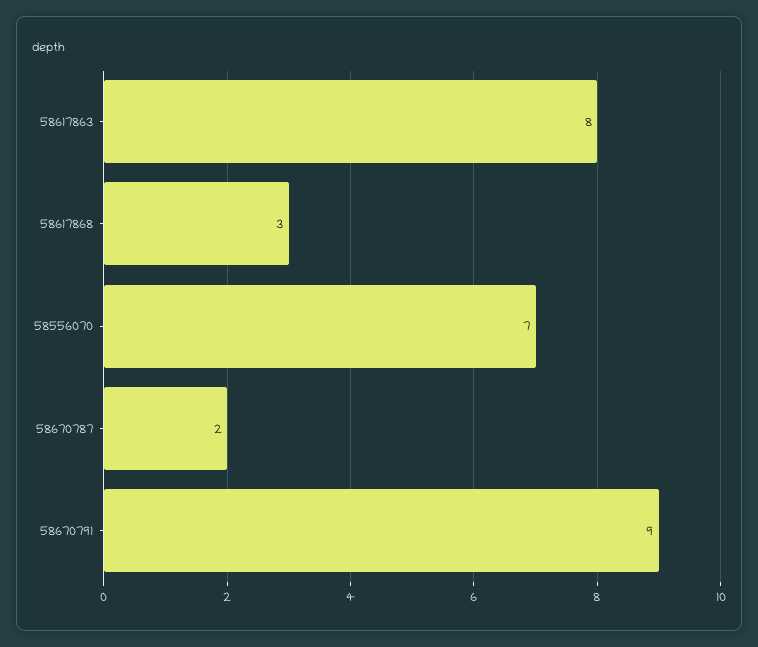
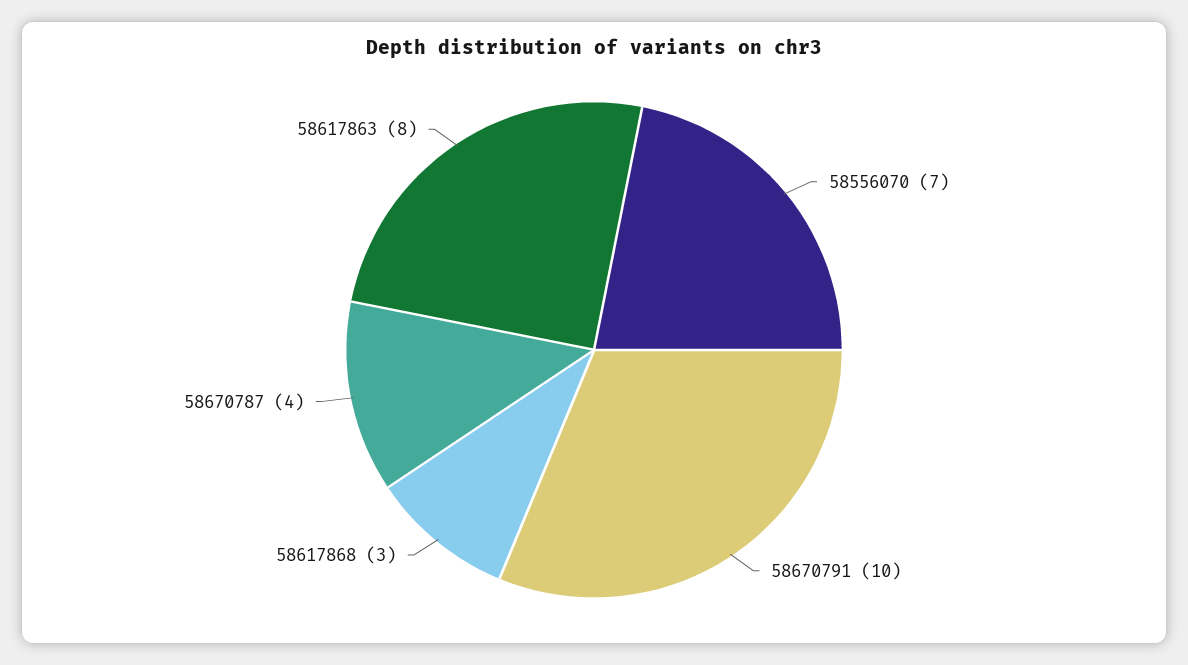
  {
    "58617863": 8,
    "58617868": 3,
    "58556070": 7,
-   "58670787": 2,
+   "58670787": 4,
-   "58670791": 9
+   "58670791": 10
  }

